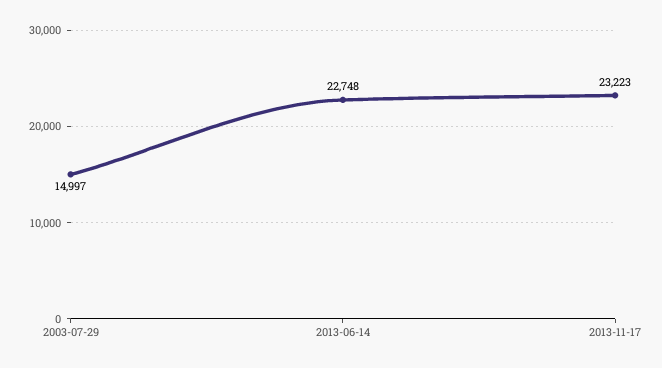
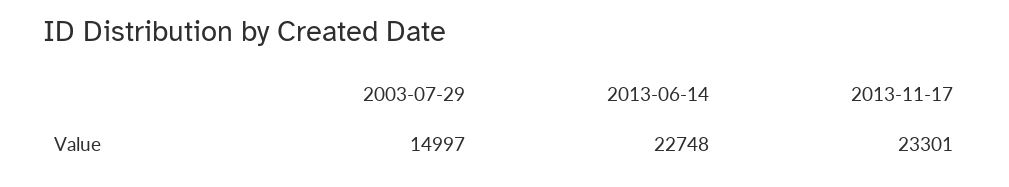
  {
    "2003-07-29": 14997,
    "2013-06-14": 22748,
-   "2013-11-17": 23223
+   "2013-11-17": 23301
  }

